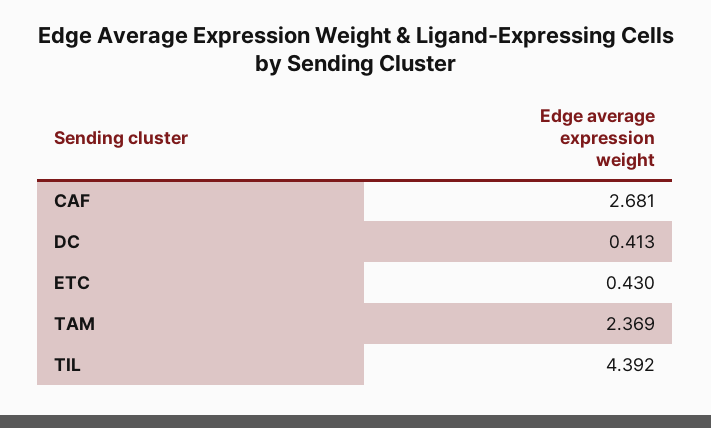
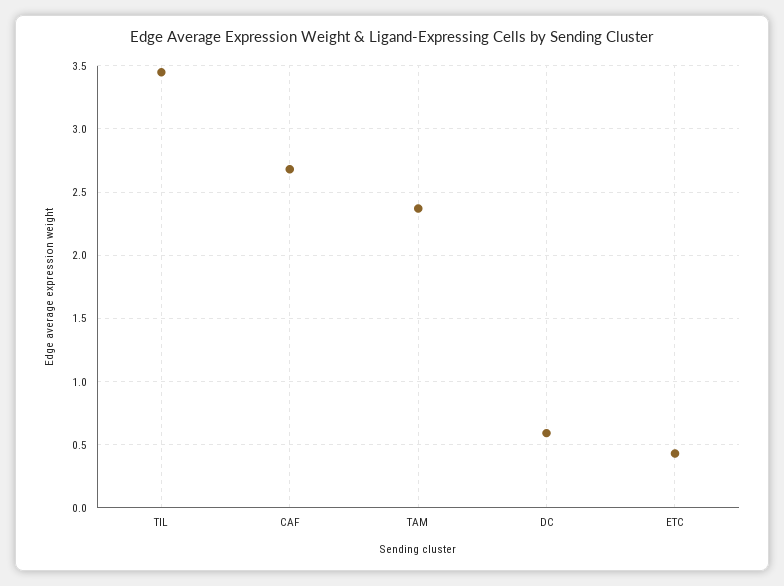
  {
    "CAF": 2.681,
-   "DC": 0.413,
+   "DC": 0.6,
    "ETC": 0.43,
    "TAM": 2.369,
-   "TIL": 4.392
+   "TIL": 3.45
  }

